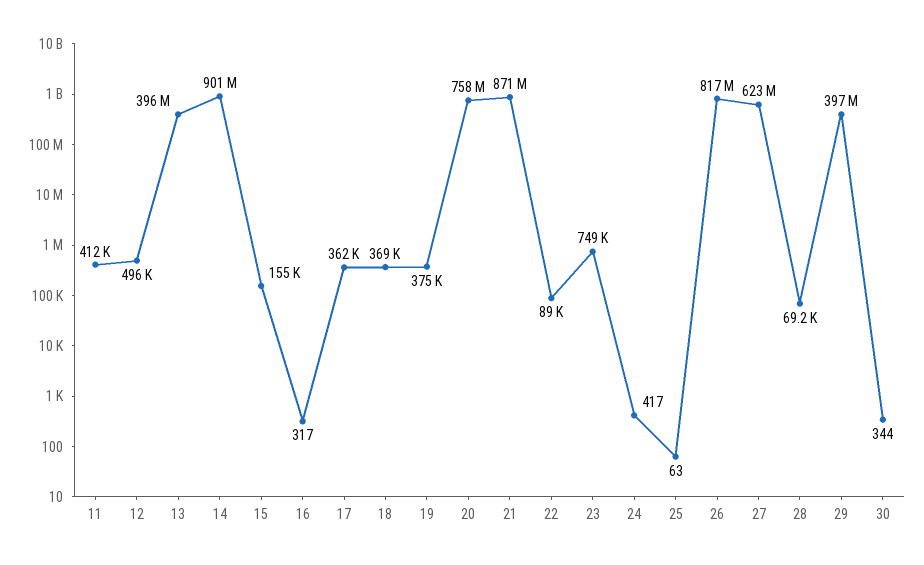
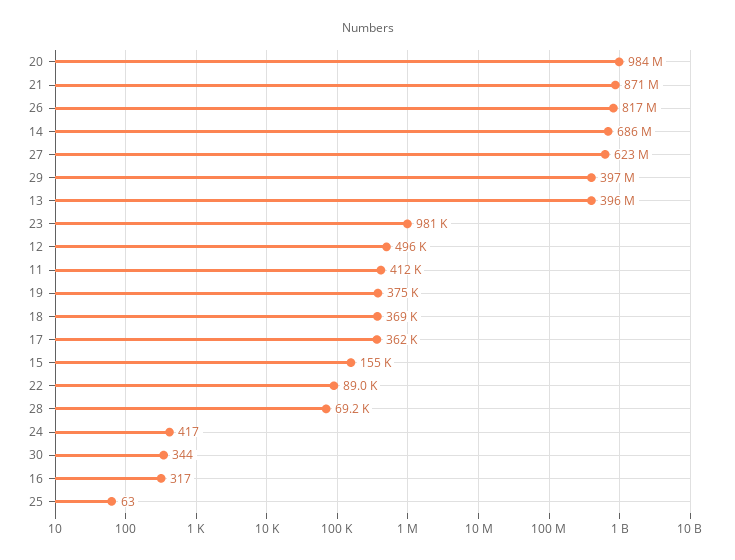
  {
    "11": 412000,
    "12": 496000,
    "13": 396000000,
-   "14": 901000000,
+   "14": 686000000,
    "15": 155000,
    "16": 317,
    "17": 362000,
    "18": 369000,
    "19": 375000,
-   "20": 758000000,
+   "20": 984000000,
    "21": 871000000,
    "22": 89000,
-   "23": 749000,
+   "23": 981000,
    "24": 417,
    "25": 63,
    "26": 817000000,
    "27": 623000000,
    "28": 69200,
    "29": 397000000,
    "30": 344
  }

